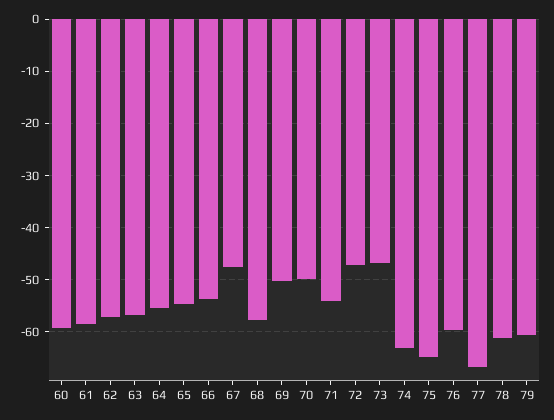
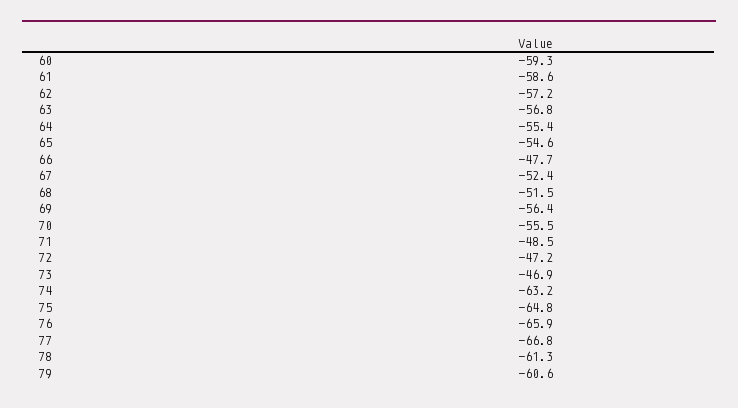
  {
    "60": -59.3,
    "61": -58.6,
    "62": -57.2,
    "63": -56.8,
    "64": -55.4,
    "65": -54.6,
-   "66": -54,
+   "66": -47.7,
-   "67": -48,
+   "67": -52.4,
-   "68": -58,
+   "68": -51.5,
-   "69": -50,
+   "69": -56.4,
-   "70": -50,
+   "70": -55.5,
-   "71": -54,
+   "71": -48.5,
    "72": -47.2,
    "73": -46.9,
    "74": -63.2,
    "75": -64.8,
-   "76": -60,
+   "76": -65.9,
    "77": -66.8,
    "78": -61.3,
    "79": -60.6
  }

